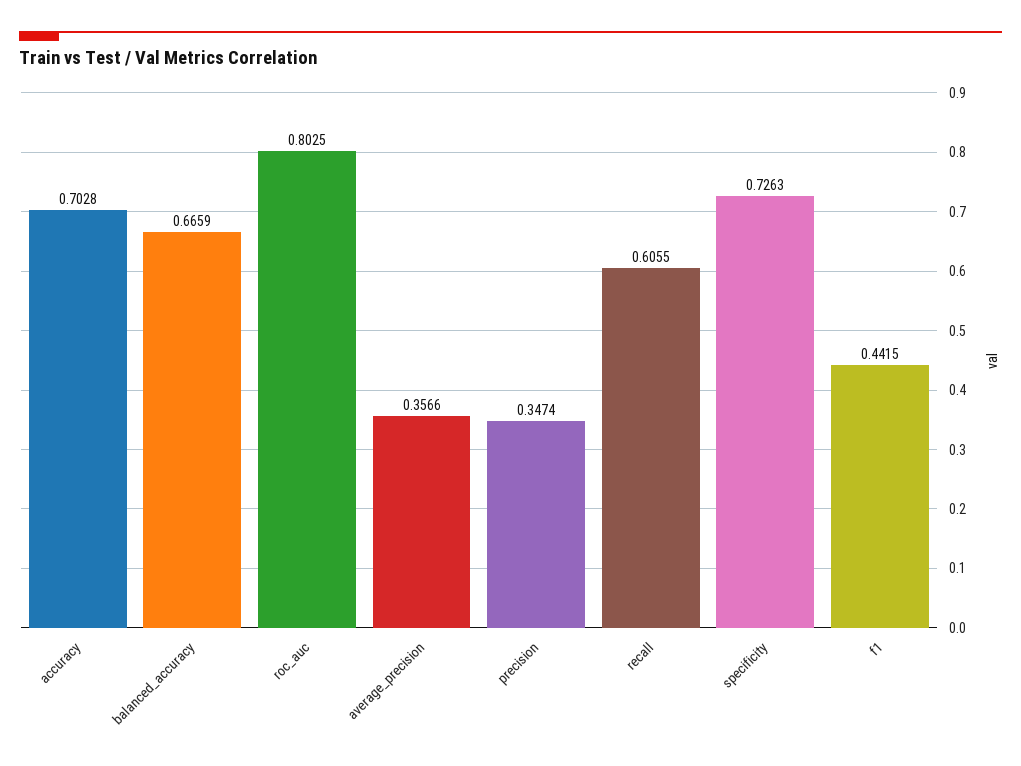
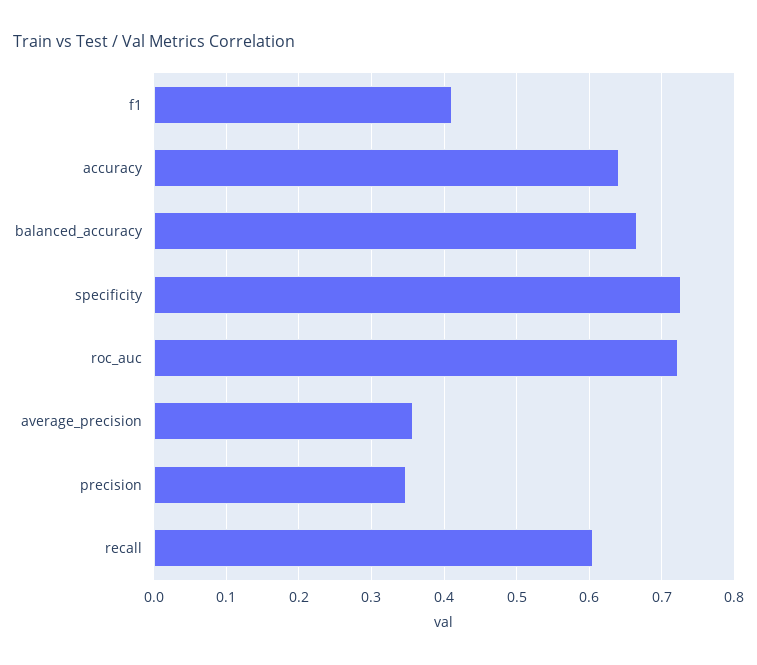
  {
-   "accuracy": 0.7028,
+   "accuracy": 0.64,
    "balanced_accuracy": 0.6659,
-   "roc_auc": 0.8025,
+   "roc_auc": 0.72,
    "average_precision": 0.3566,
    "precision": 0.3474,
    "recall": 0.6055,
    "specificity": 0.7263,
-   "f1": 0.4415
+   "f1": 0.41
  }

